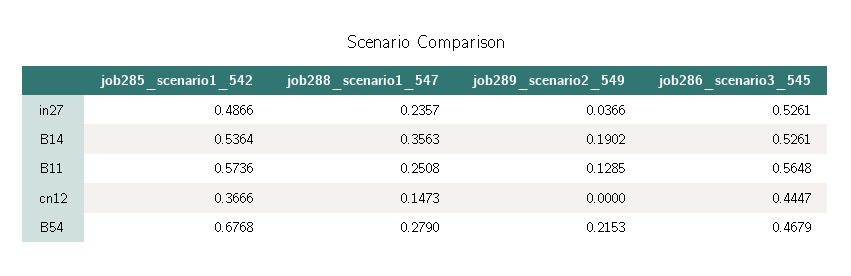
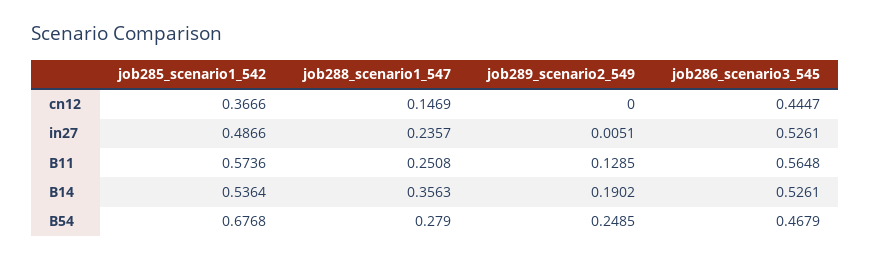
  {
    "job285_scenario1_542": {
      "in27": 0.4866,
      "B14": 0.5364,
      "B11": 0.5736,
      "cn12": 0.3666,
      "B54": 0.6768
    },
    "job288_scenario1_547": {
      "in27": 0.2357,
      "B14": 0.3563,
      "B11": 0.2508,
-     "cn12": 0.1473,
+     "cn12": 0.1469,
      "B54": 0.279
    },
    "job289_scenario2_549": {
-     "in27": 0.0366,
+     "in27": 0.0051,
      "B14": 0.1902,
      "B11": 0.1285,
      "cn12": 0,
-     "B54": 0.2153
+     "B54": 0.2485
    },
    "job286_scenario3_545": {
      "in27": 0.5261,
      "B14": 0.5261,
      "B11": 0.5648,
      "cn12": 0.4447,
      "B54": 0.4679
    }
  }

